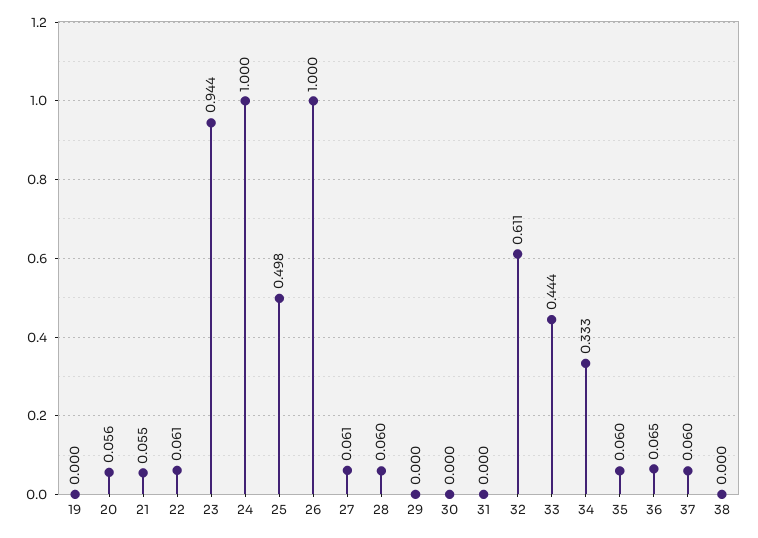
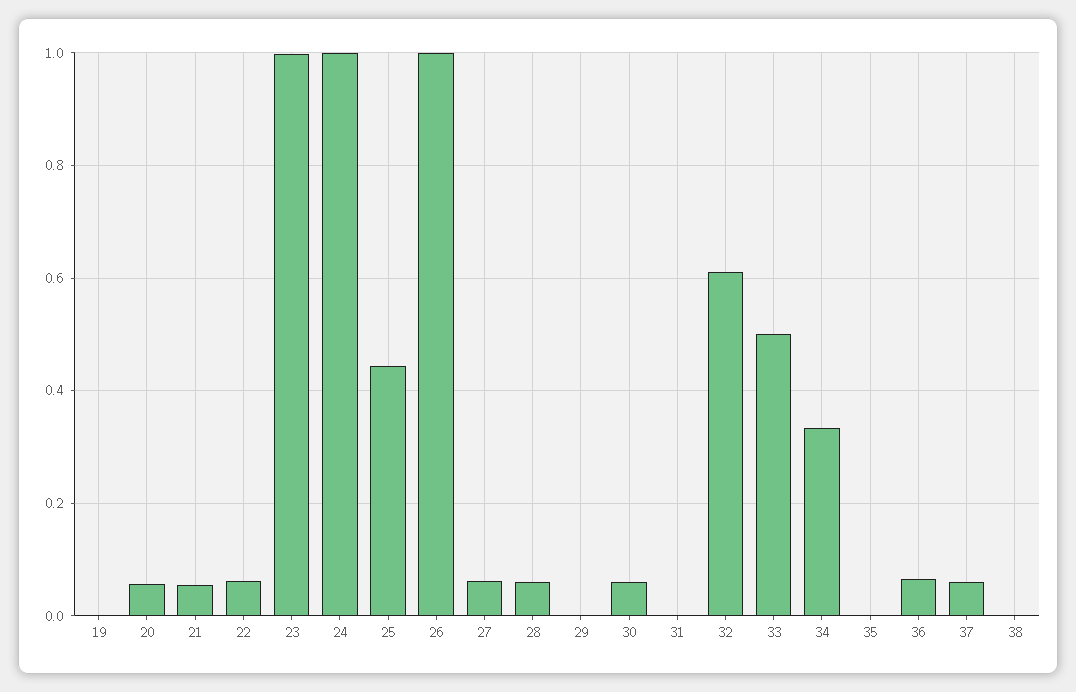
  {
    "19": 0,
    "20": 0.056,
    "21": 0.055,
    "22": 0.061,
-   "23": 0.944,
+   "23": 1,
    "24": 1,
-   "25": 0.498,
+   "25": 0.44,
    "26": 1,
    "27": 0.061,
    "28": 0.06,
    "29": 0,
-   "30": 0,
+   "30": 0.06,
    "31": 0,
    "32": 0.611,
-   "33": 0.444,
+   "33": 0.5,
    "34": 0.333,
-   "35": 0.06,
+   "35": 0,
    "36": 0.065,
    "37": 0.06,
    "38": 0
  }

